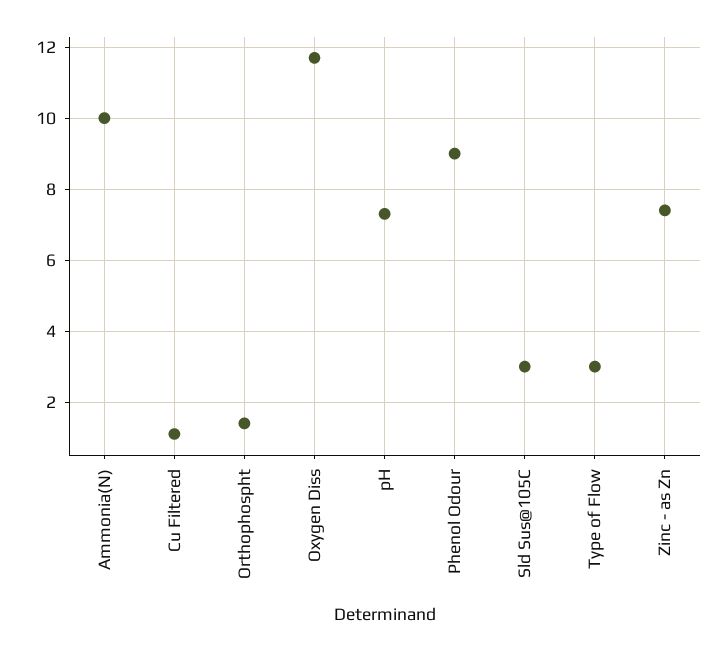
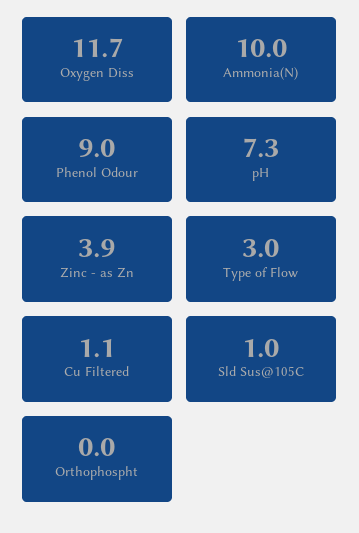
  {
    "Ammonia(N)": 10,
    "Cu Filtered": 1.1,
-   "Orthophospht": 1.5,
+   "Orthophospht": 0,
    "Oxygen Diss": 11.7,
    "pH": 7.3,
    "Phenol Odour": 9,
-   "Sld Sus@105C": 3,
+   "Sld Sus@105C": 1,
    "Type of Flow": 3,
-   "Zinc - as Zn": 7.5
+   "Zinc - as Zn": 3.9
  }

